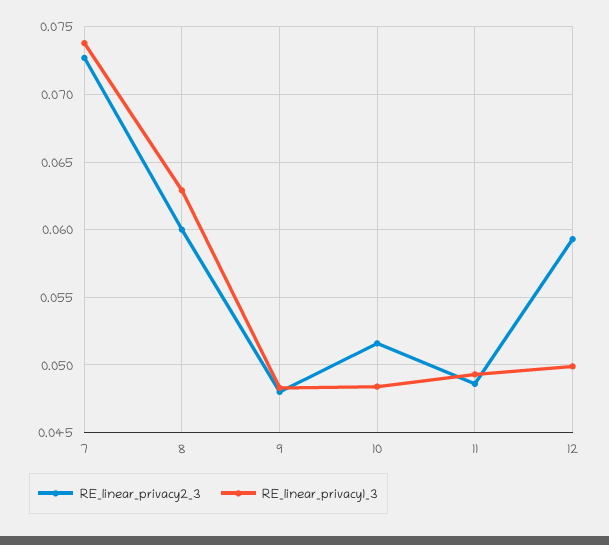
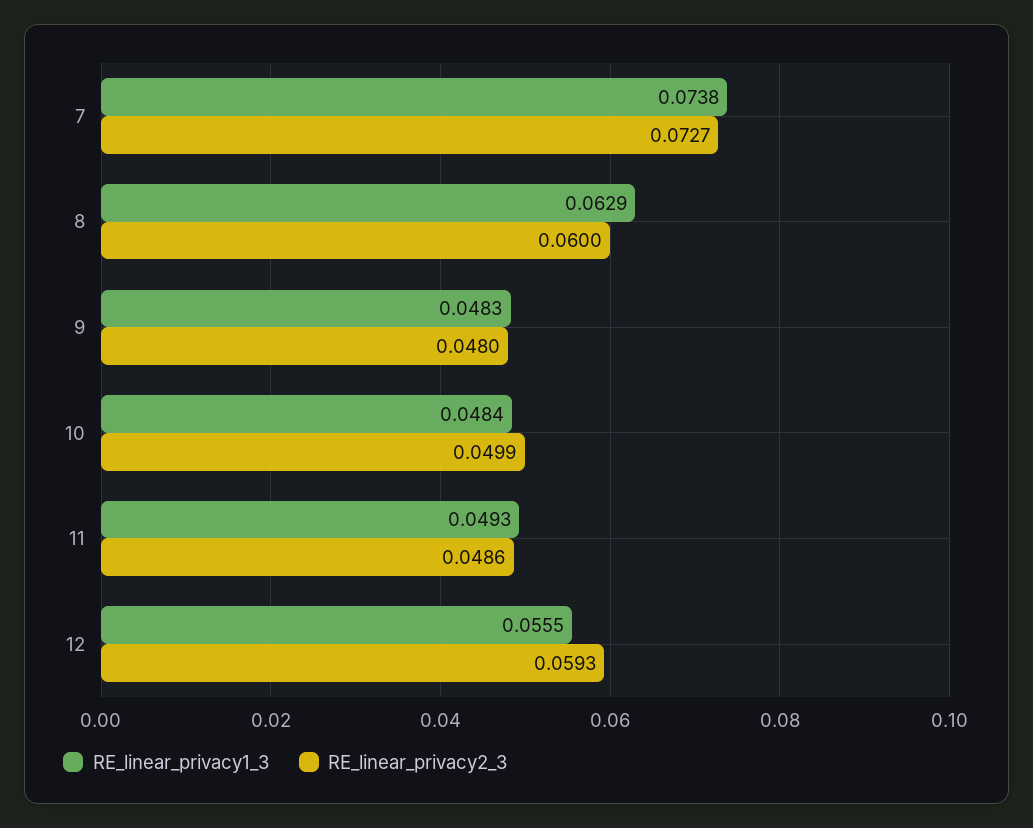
  {
    "RE_linear_privacy2_3": {
      "7": 0.0727,
      "8": 0.06,
      "9": 0.048,
-     "10": 0.0515,
+     "10": 0.0499,
      "11": 0.0486,
      "12": 0.0593
    },
    "RE_linear_privacy1_3": {
      "7": 0.0738,
      "8": 0.0629,
      "9": 0.0483,
      "10": 0.0484,
      "11": 0.0493,
-     "12": 0.05
+     "12": 0.0555
    }
  }

